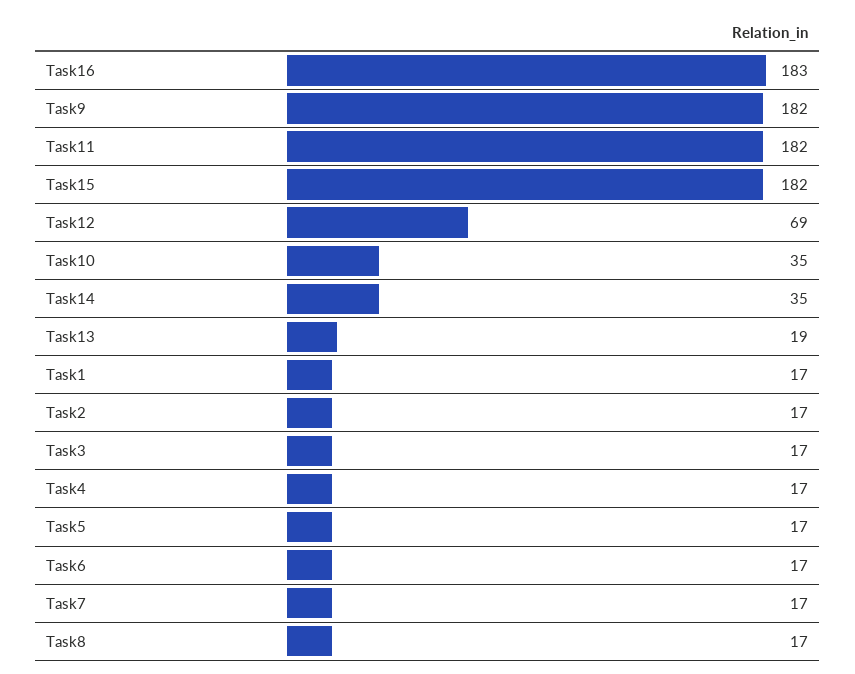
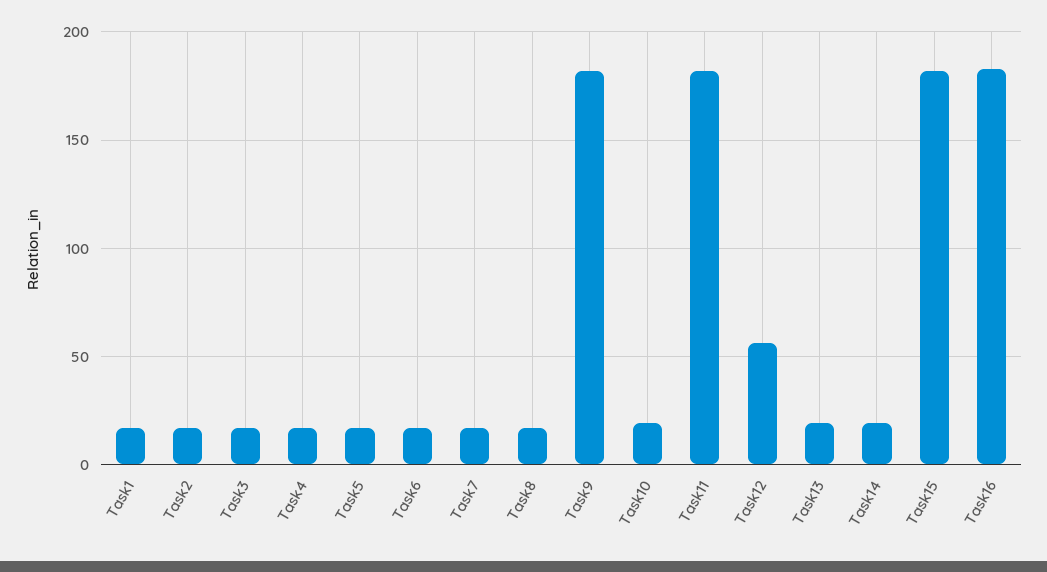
  {
    "Task16": 183,
    "Task9": 182,
    "Task11": 182,
    "Task15": 182,
-   "Task12": 69,
+   "Task12": 55,
-   "Task10": 35,
+   "Task10": 20,
-   "Task14": 35,
+   "Task14": 20,
    "Task13": 19,
    "Task1": 17,
    "Task2": 17,
    "Task3": 17,
    "Task4": 17,
    "Task5": 17,
    "Task6": 17,
    "Task7": 17,
    "Task8": 17
  }

